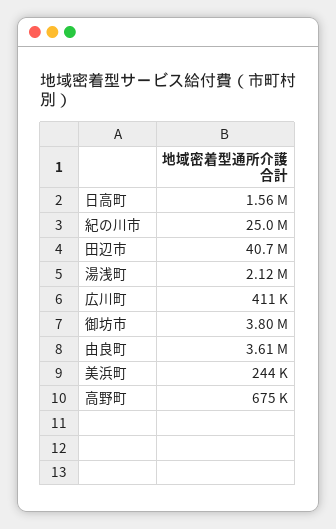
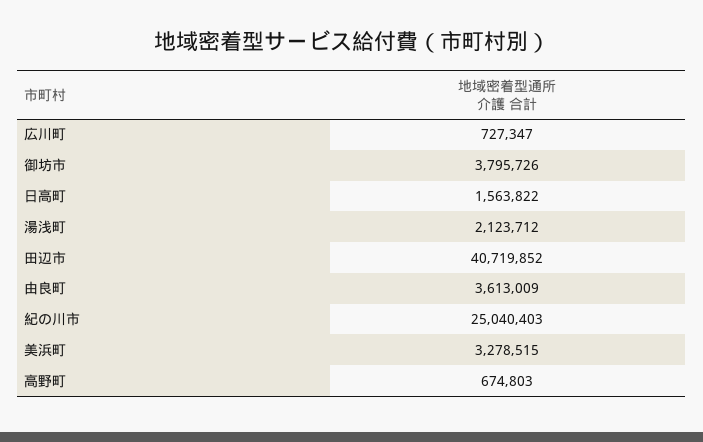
  {
    "日高町": 1563822,
    "紀の川市": 25040403,
    "田辺市": 40719852,
    "湯浅町": 2123712,
-   "広川町": 411000,
+   "広川町": 727347,
    "御坊市": 3795726,
    "由良町": 3613009,
-   "美浜町": 244000,
+   "美浜町": 3278515,
    "高野町": 674803
  }

